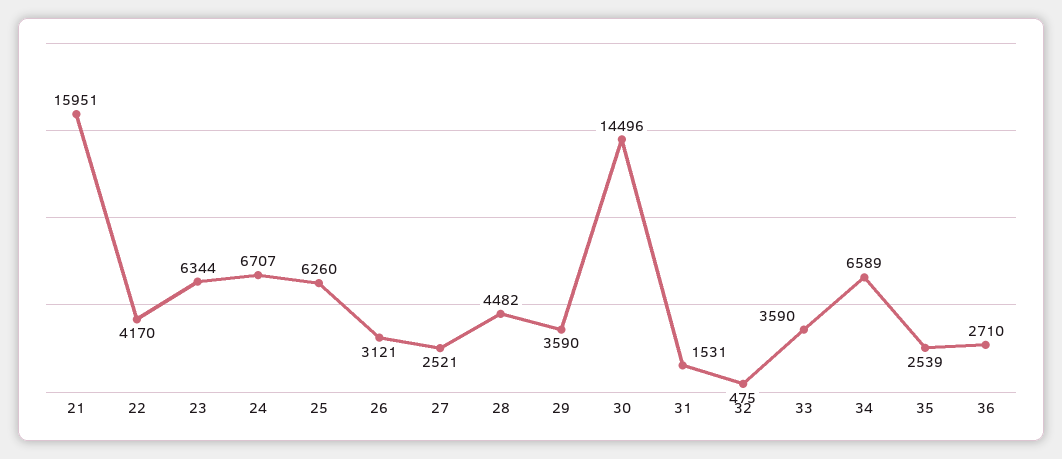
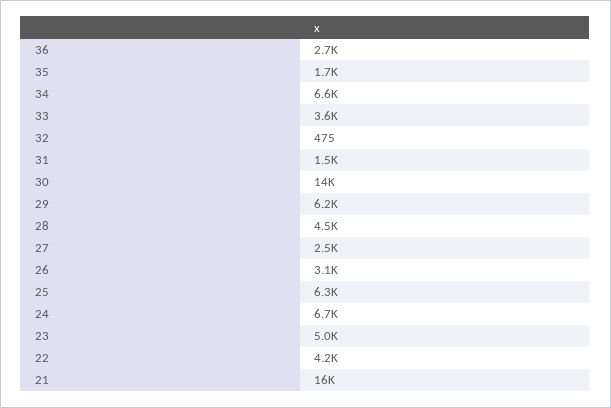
  {
    "21": 15951,
    "22": 4170,
-   "23": 6344,
+   "23": 5000,
    "24": 6707,
    "25": 6260,
    "26": 3121,
    "27": 2521,
    "28": 4482,
-   "29": 3590,
+   "29": 6200,
    "30": 14496,
    "31": 1531,
    "32": 475,
    "33": 3590,
    "34": 6589,
-   "35": 2539,
+   "35": 1700,
    "36": 2710
  }

